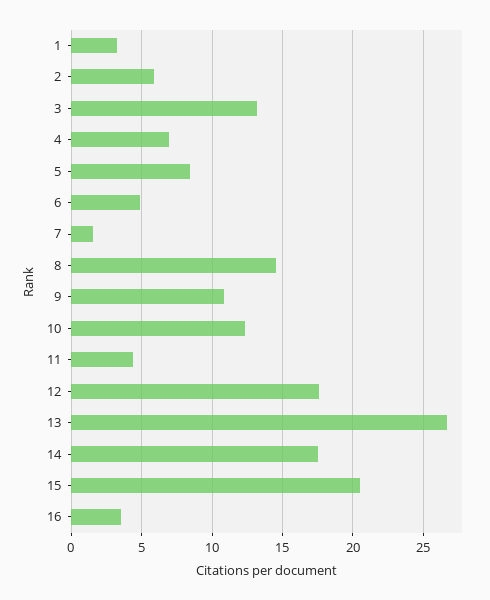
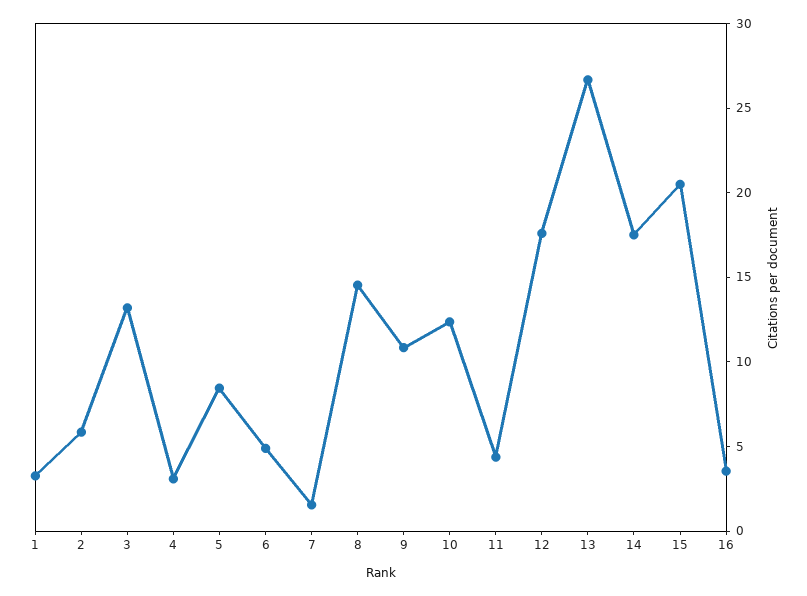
  {
    "1": 3.5,
    "2": 6,
    "3": 13,
-   "4": 7,
+   "4": 3,
    "5": 8.5,
    "6": 5,
    "7": 1.5,
    "8": 14.5,
    "9": 11,
    "10": 12.5,
    "11": 4.5,
    "12": 17.5,
    "13": 26.5,
    "14": 17.5,
    "15": 20.5,
    "16": 3.5
  }

